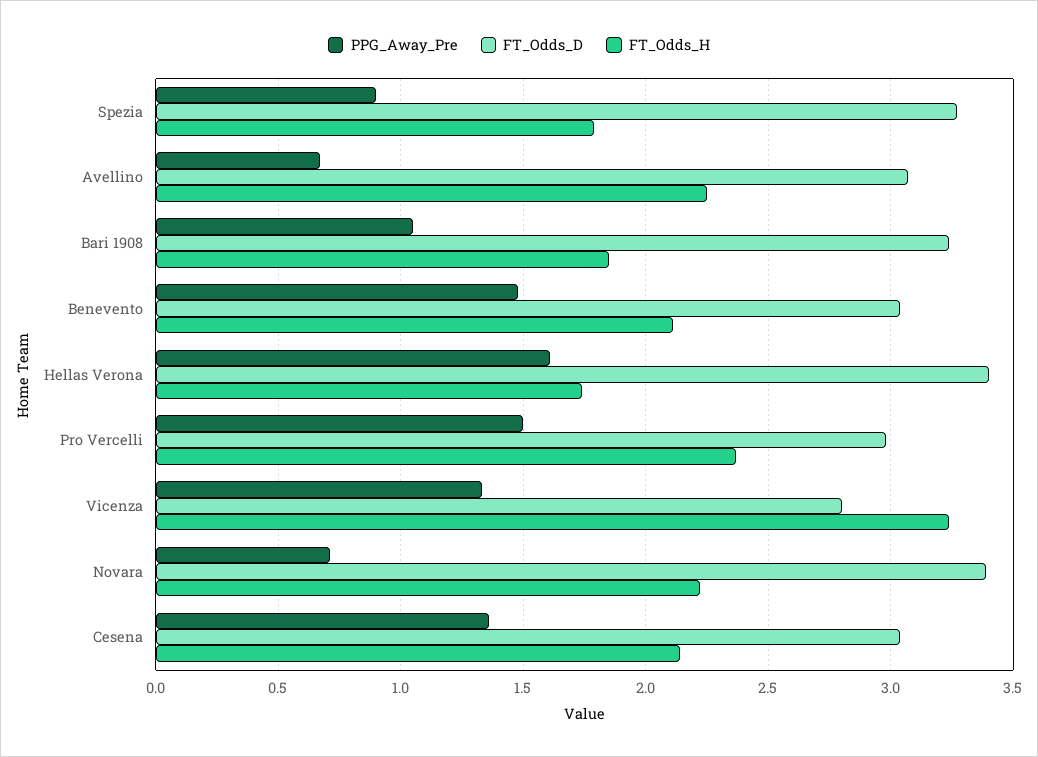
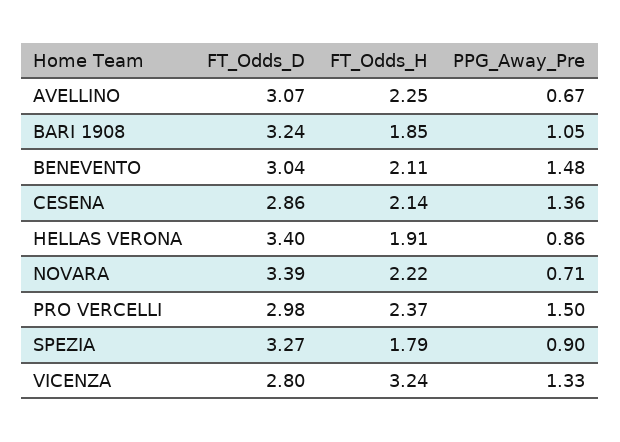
  {
    "PPG_Away_Pre": {
      "Spezia": 0.9,
      "Avellino": 0.67,
      "Bari 1908": 1.05,
      "Benevento": 1.48,
-     "Hellas Verona": 1.6,
+     "Hellas Verona": 0.86,
      "Pro Vercelli": 1.5,
      "Vicenza": 1.33,
      "Novara": 0.71,
      "Cesena": 1.36
    },
    "FT_Odds_D": {
      "Spezia": 3.27,
      "Avellino": 3.07,
      "Bari 1908": 3.24,
      "Benevento": 3.04,
      "Hellas Verona": 3.4,
      "Pro Vercelli": 2.98,
      "Vicenza": 2.8,
      "Novara": 3.39,
-     "Cesena": 3.05
+     "Cesena": 2.86
    },
    "FT_Odds_H": {
      "Spezia": 1.79,
      "Avellino": 2.25,
      "Bari 1908": 1.85,
      "Benevento": 2.11,
-     "Hellas Verona": 1.75,
+     "Hellas Verona": 1.91,
      "Pro Vercelli": 2.37,
      "Vicenza": 3.24,
      "Novara": 2.22,
      "Cesena": 2.14
    }
  }

